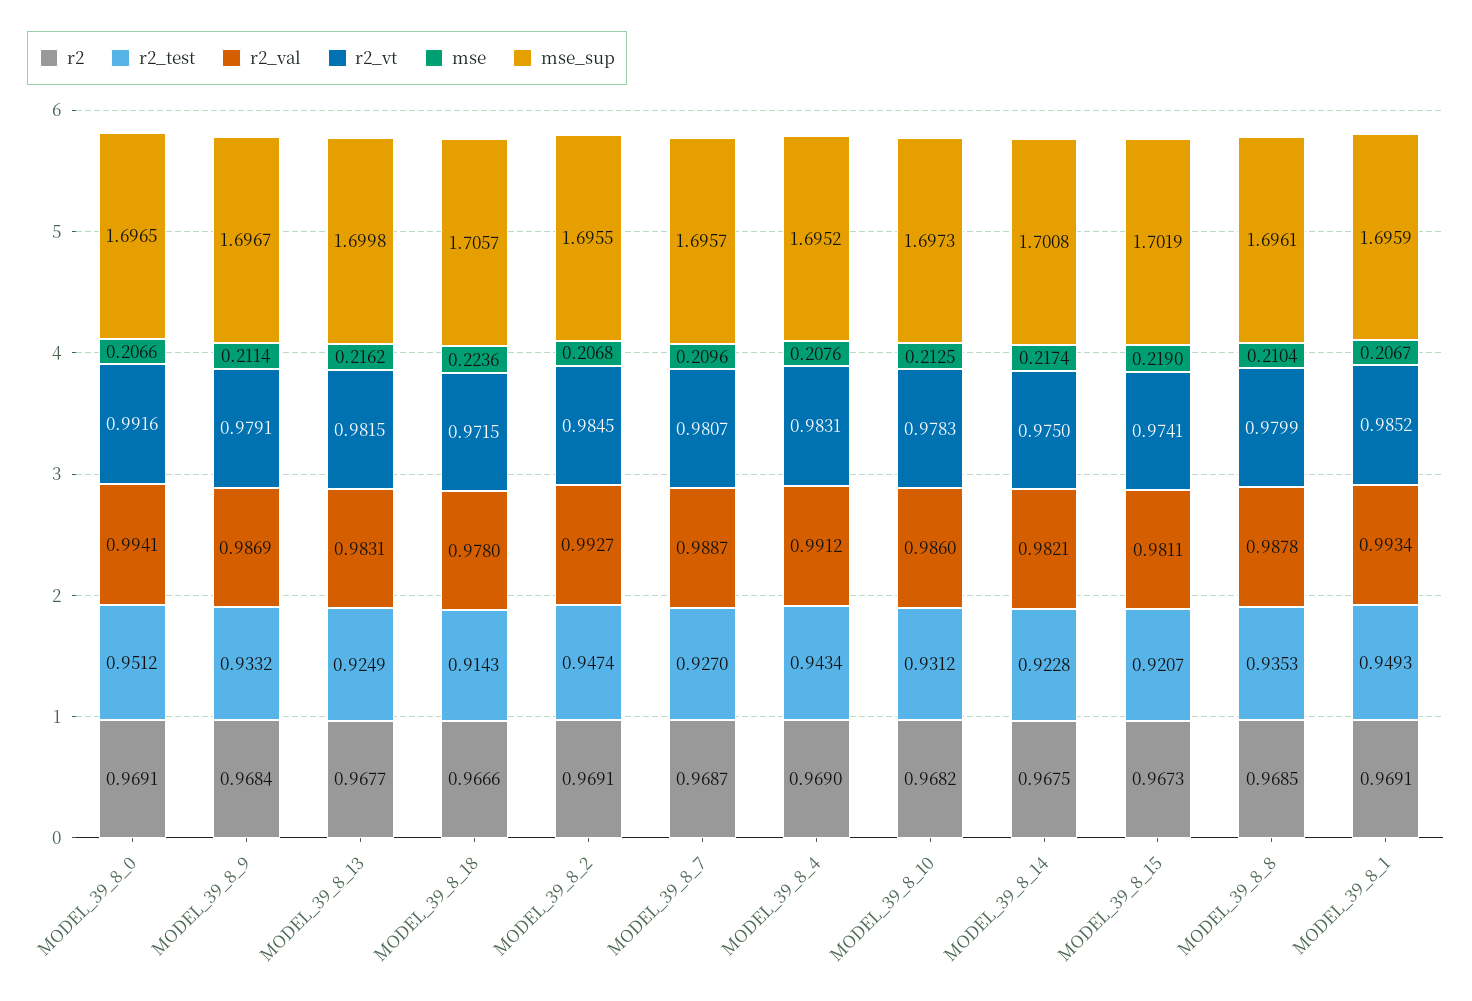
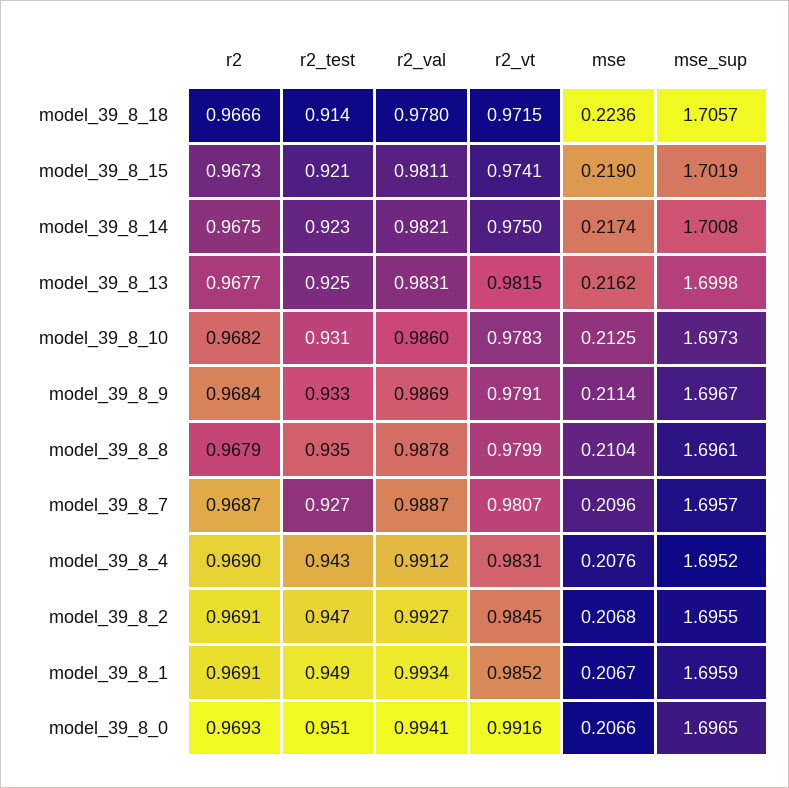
  {
    "r2": {
-     "MODEL_39_8_0": 0.9691,
+     "MODEL_39_8_0": 0.9693,
      "MODEL_39_8_9": 0.9684,
      "MODEL_39_8_13": 0.9677,
      "MODEL_39_8_18": 0.9666,
      "MODEL_39_8_2": 0.9691,
      "MODEL_39_8_7": 0.9687,
      "MODEL_39_8_4": 0.969,
      "MODEL_39_8_10": 0.9682,
      "MODEL_39_8_14": 0.9675,
      "MODEL_39_8_15": 0.9673,
-     "MODEL_39_8_8": 0.9685,
+     "MODEL_39_8_8": 0.9679,
      "MODEL_39_8_1": 0.9691
    },
    "r2_test": {
      "MODEL_39_8_0": 0.9512,
      "MODEL_39_8_9": 0.9332,
      "MODEL_39_8_13": 0.9249,
      "MODEL_39_8_18": 0.9143,
      "MODEL_39_8_2": 0.9474,
      "MODEL_39_8_7": 0.927,
      "MODEL_39_8_4": 0.9434,
      "MODEL_39_8_10": 0.9312,
      "MODEL_39_8_14": 0.9228,
      "MODEL_39_8_15": 0.9207,
      "MODEL_39_8_8": 0.9353,
      "MODEL_39_8_1": 0.9493
    },
    "r2_val": {
      "MODEL_39_8_0": 0.9941,
      "MODEL_39_8_9": 0.9869,
      "MODEL_39_8_13": 0.9831,
      "MODEL_39_8_18": 0.978,
      "MODEL_39_8_2": 0.9927,
      "MODEL_39_8_7": 0.9887,
      "MODEL_39_8_4": 0.9912,
      "MODEL_39_8_10": 0.986,
      "MODEL_39_8_14": 0.9821,
      "MODEL_39_8_15": 0.9811,
      "MODEL_39_8_8": 0.9878,
      "MODEL_39_8_1": 0.9934
    },
    "r2_vt": {
      "MODEL_39_8_0": 0.9916,
      "MODEL_39_8_9": 0.9791,
      "MODEL_39_8_13": 0.9815,
      "MODEL_39_8_18": 0.9715,
      "MODEL_39_8_2": 0.9845,
      "MODEL_39_8_7": 0.9807,
      "MODEL_39_8_4": 0.9831,
      "MODEL_39_8_10": 0.9783,
      "MODEL_39_8_14": 0.975,
      "MODEL_39_8_15": 0.9741,
      "MODEL_39_8_8": 0.9799,
      "MODEL_39_8_1": 0.9852
    },
    "mse": {
      "MODEL_39_8_0": 0.2066,
      "MODEL_39_8_9": 0.2114,
      "MODEL_39_8_13": 0.2162,
      "MODEL_39_8_18": 0.2236,
      "MODEL_39_8_2": 0.2068,
      "MODEL_39_8_7": 0.2096,
      "MODEL_39_8_4": 0.2076,
      "MODEL_39_8_10": 0.2125,
      "MODEL_39_8_14": 0.2174,
      "MODEL_39_8_15": 0.219,
      "MODEL_39_8_8": 0.2104,
      "MODEL_39_8_1": 0.2067
    },
    "mse_sup": {
      "MODEL_39_8_0": 1.6965,
      "MODEL_39_8_9": 1.6967,
      "MODEL_39_8_13": 1.6998,
      "MODEL_39_8_18": 1.7057,
      "MODEL_39_8_2": 1.6955,
      "MODEL_39_8_7": 1.6957,
      "MODEL_39_8_4": 1.6952,
      "MODEL_39_8_10": 1.6973,
      "MODEL_39_8_14": 1.7008,
      "MODEL_39_8_15": 1.7019,
      "MODEL_39_8_8": 1.6961,
      "MODEL_39_8_1": 1.6959
    }
  }

